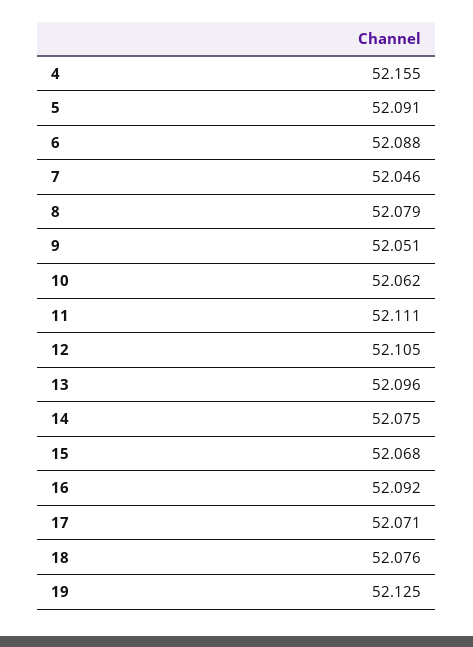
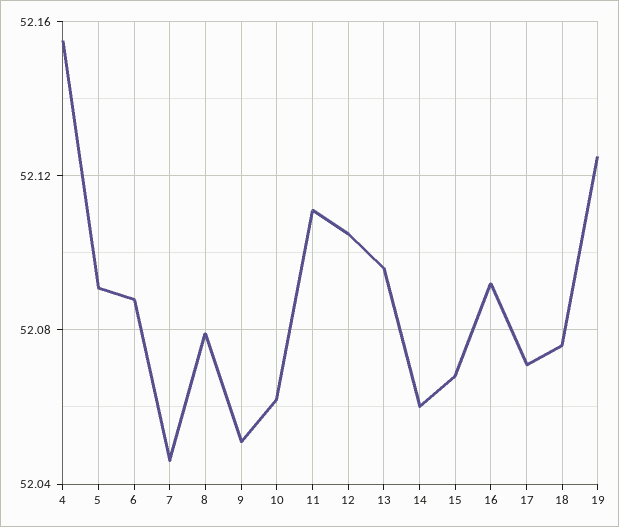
  {
    "4": 52.155,
    "5": 52.091,
    "6": 52.088,
    "7": 52.046,
    "8": 52.079,
    "9": 52.051,
    "10": 52.062,
    "11": 52.111,
    "12": 52.105,
    "13": 52.096,
-   "14": 52.075,
+   "14": 52.06,
    "15": 52.068,
    "16": 52.092,
    "17": 52.071,
    "18": 52.076,
    "19": 52.125
  }

